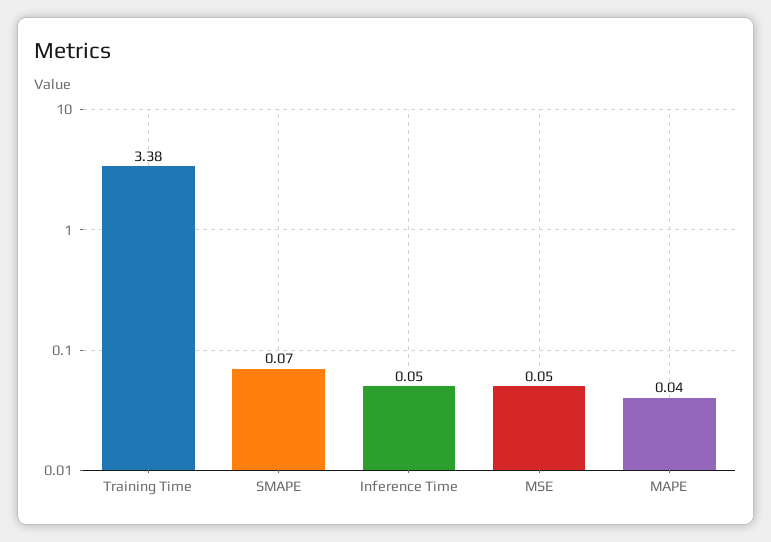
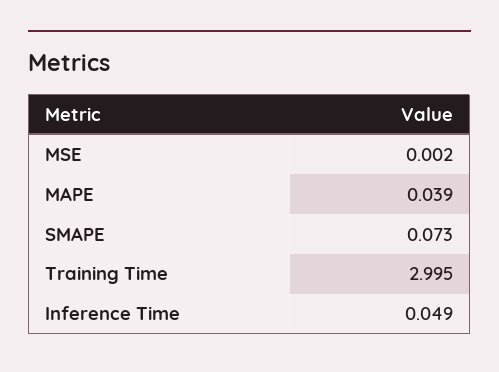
  {
-   "Training Time": 3.38,
+   "Training Time": 2.995,
    "SMAPE": 0.073,
    "Inference Time": 0.049,
-   "MSE": 0.05,
+   "MSE": 0.002,
    "MAPE": 0.039
  }

